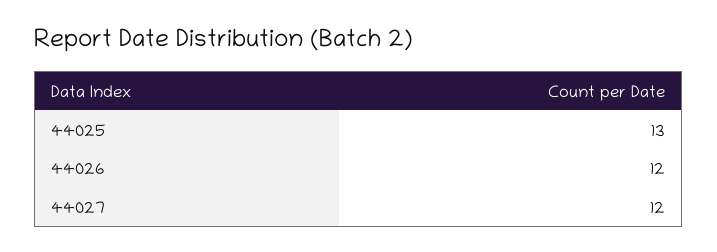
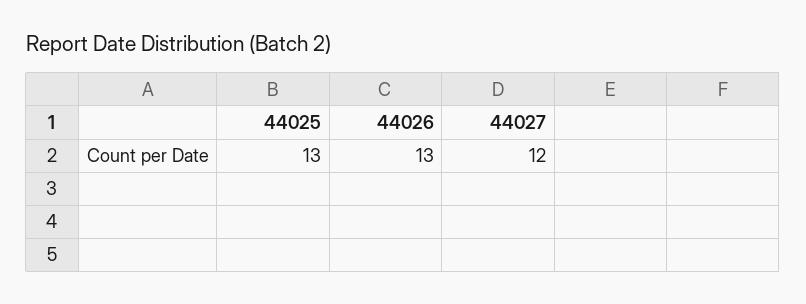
  {
    "44025": 13,
-   "44026": 12,
+   "44026": 13,
    "44027": 12
  }

